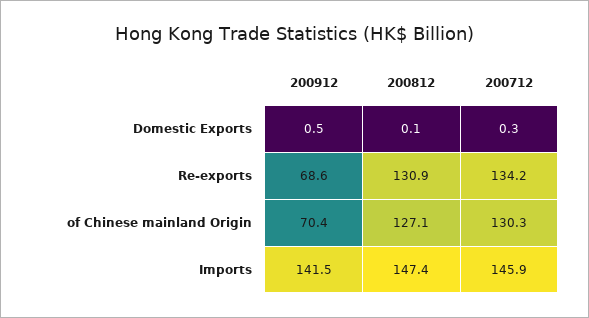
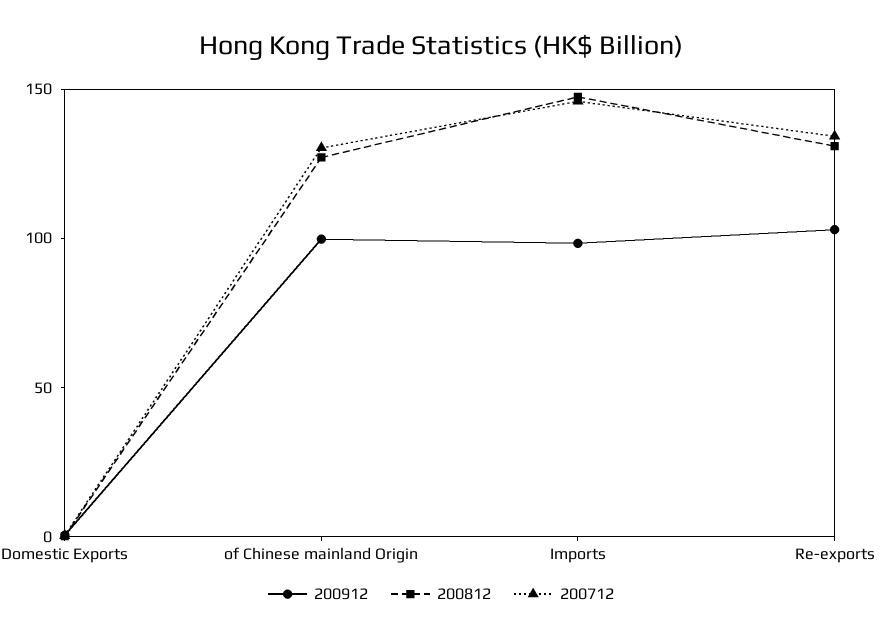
  {
    "200912": {
      "Domestic Exports": 0.5,
-     "Re-exports": 68.6,
+     "Re-exports": 100,
-     "of Chinese mainland Origin": 70.4,
+     "of Chinese mainland Origin": 100,
-     "Imports": 141.5
+     "Imports": 100
    },
    "200812": {
      "Domestic Exports": 0.1,
      "Re-exports": 130.9,
      "of Chinese mainland Origin": 127.1,
      "Imports": 147.4
    },
    "200712": {
      "Domestic Exports": 0.3,
      "Re-exports": 134.2,
      "of Chinese mainland Origin": 130.3,
      "Imports": 145.9
    }
  }

